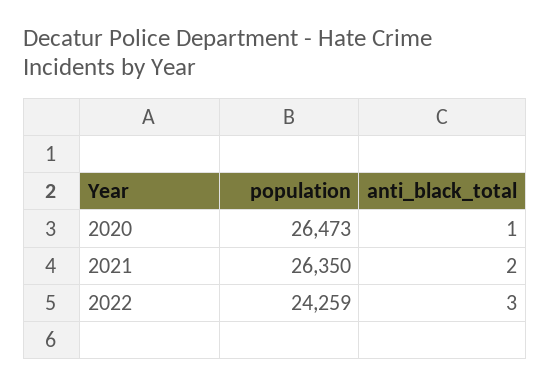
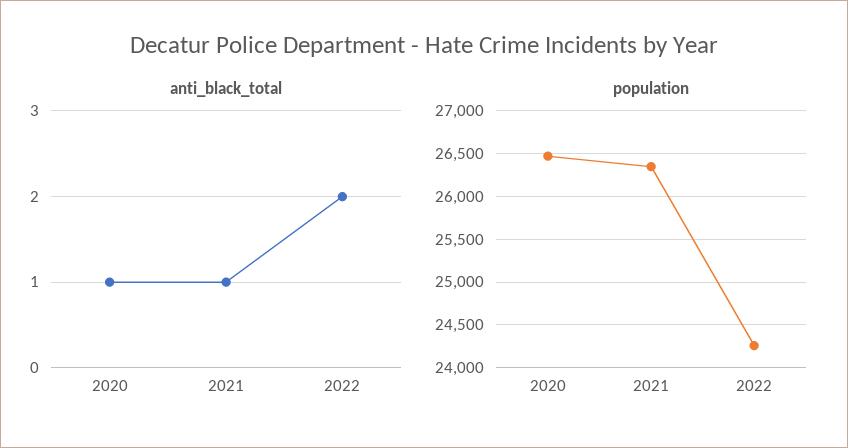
  {
    "population": {
      "2020": 26473,
      "2021": 26350,
      "2022": 24259
    },
    "anti_black_total": {
      "2020": 1,
-     "2021": 2,
+     "2021": 1,
-     "2022": 3
+     "2022": 2
    }
  }

